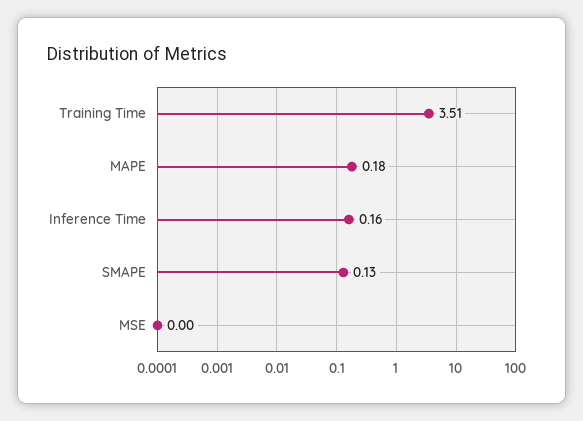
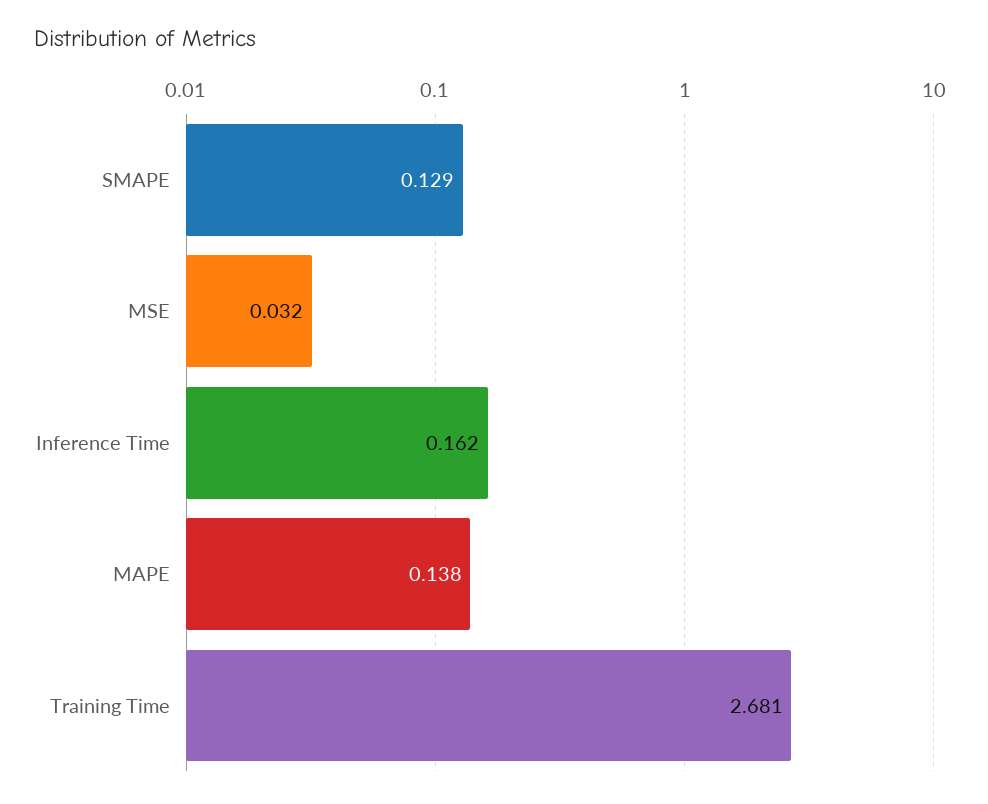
  {
-   "Training Time": 3.51,
+   "Training Time": 2.681,
-   "MAPE": 0.18,
+   "MAPE": 0.138,
    "Inference Time": 0.162,
    "SMAPE": 0.129,
-   "MSE": 0
+   "MSE": 0.032
  }

